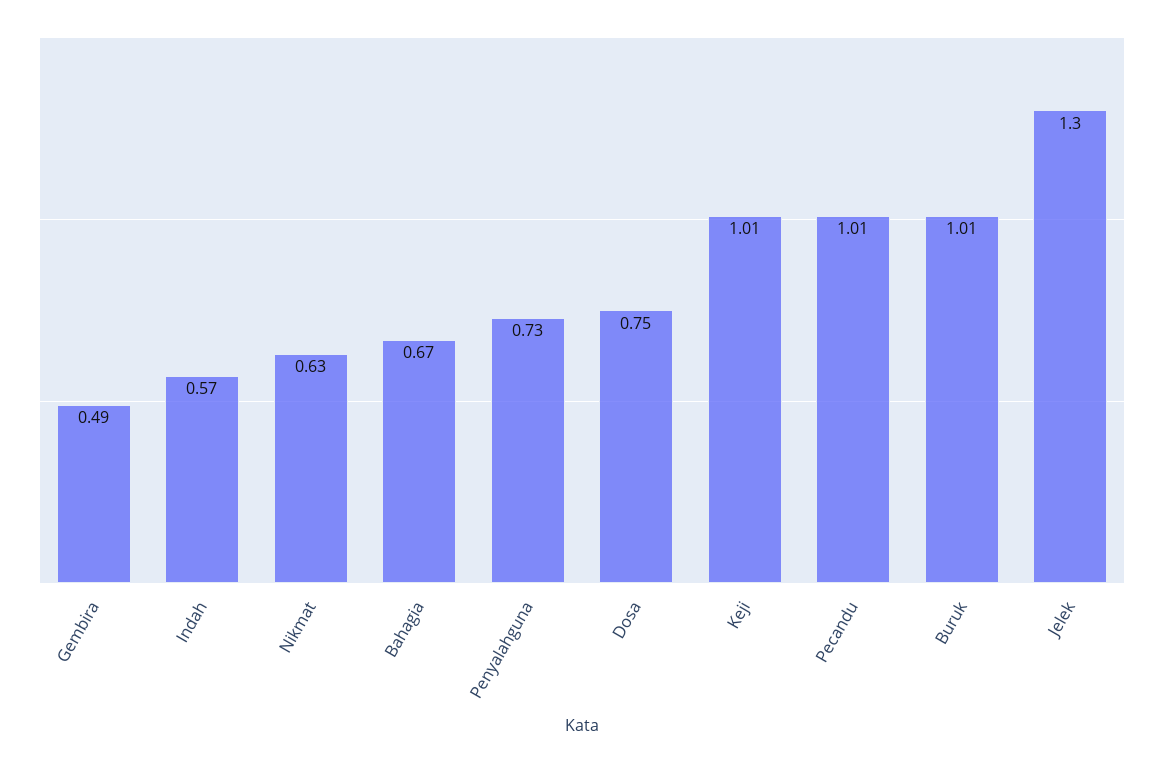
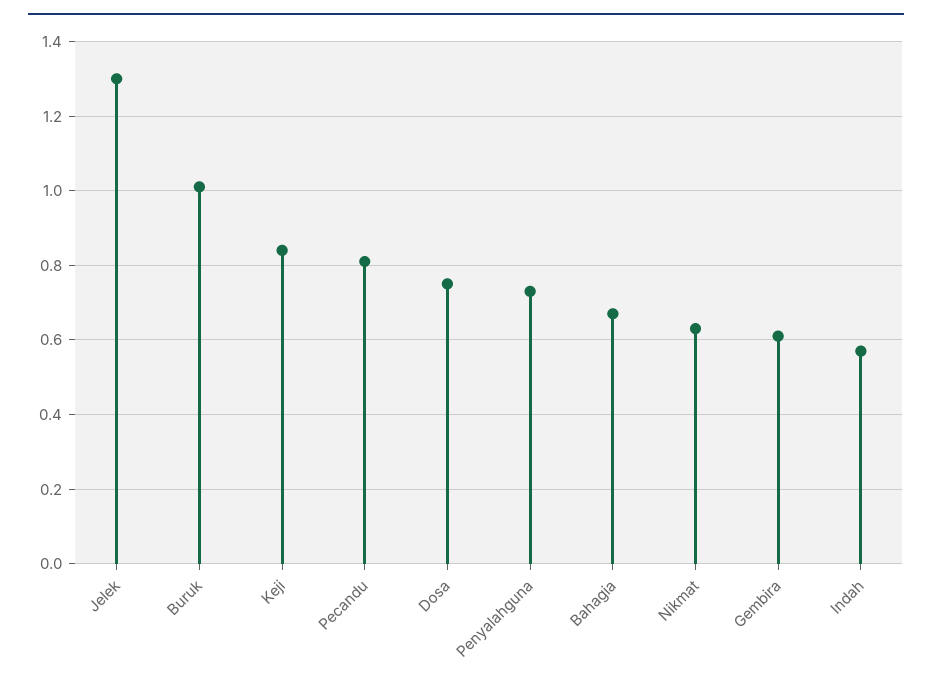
  {
-   "Gembira": 0.49,
+   "Gembira": 0.6,
    "Indah": 0.57,
    "Nikmat": 0.63,
    "Bahagia": 0.67,
    "Penyalahguna": 0.73,
    "Dosa": 0.75,
-   "Keji": 1.01,
+   "Keji": 0.85,
-   "Pecandu": 1.01,
+   "Pecandu": 0.8,
    "Buruk": 1.01,
    "Jelek": 1.3
  }

